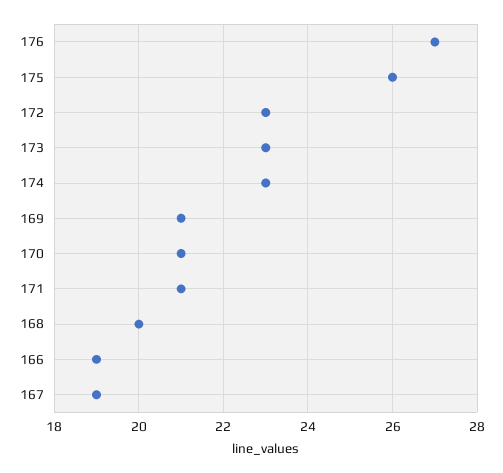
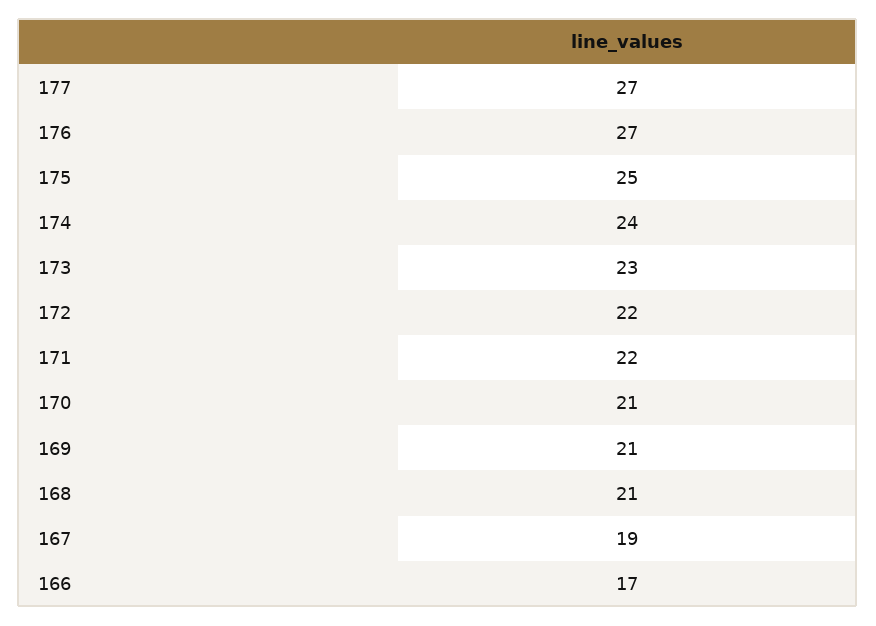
  {
    "176": 27,
-   "175": 26,
+   "175": 25,
-   "172": 23,
+   "172": 22,
    "173": 23,
-   "174": 23,
+   "174": 24,
    "169": 21,
    "170": 21,
-   "171": 21,
+   "171": 22,
-   "168": 20,
+   "168": 21,
-   "166": 19,
+   "166": 17,
-   "167": 19
+   "167": 19,
+   "177": 27
  }

